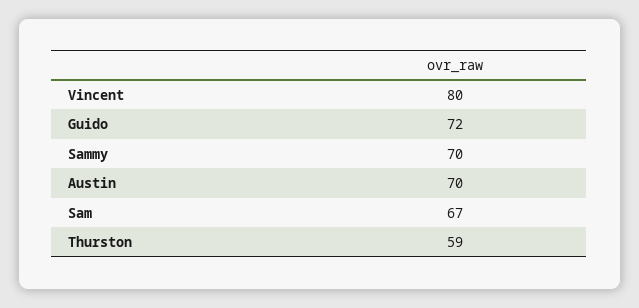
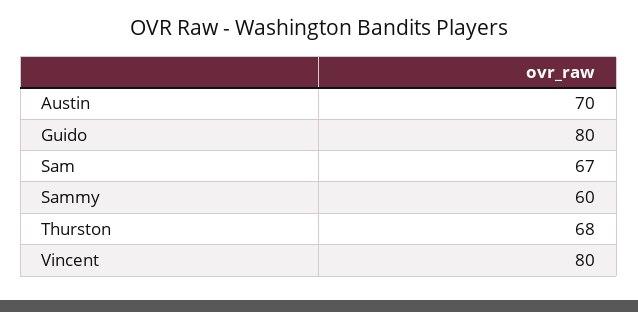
  {
    "Vincent": 80,
-   "Guido": 72,
+   "Guido": 80,
-   "Sammy": 70,
+   "Sammy": 60,
    "Austin": 70,
    "Sam": 67,
-   "Thurston": 59
+   "Thurston": 68
  }

